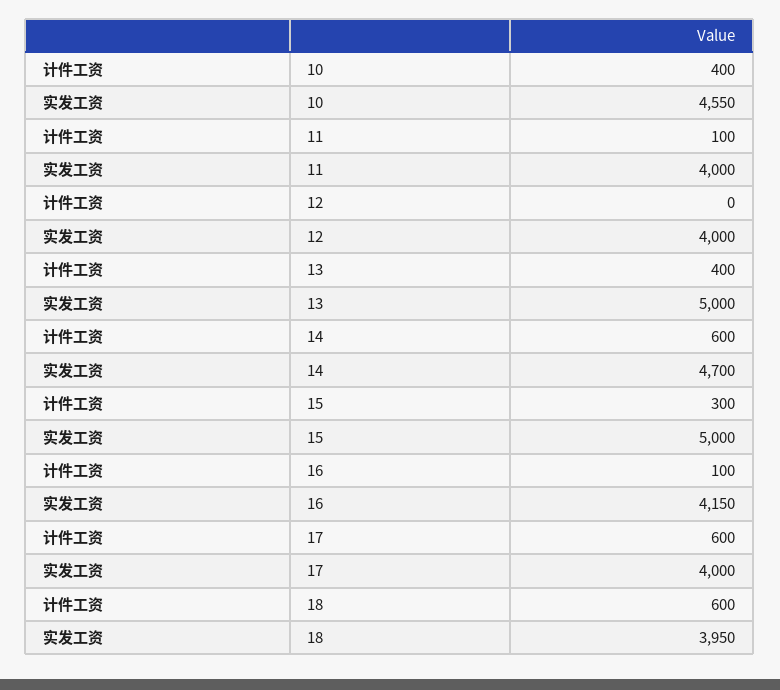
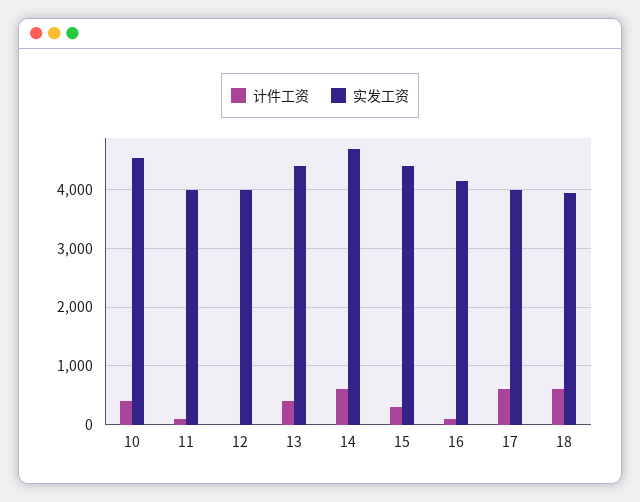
  {
    "计件工资": {
      "10": 400,
      "11": 100,
      "12": 0,
      "13": 400,
      "14": 600,
      "15": 300,
      "16": 100,
      "17": 600,
      "18": 600
    },
    "实发工资": {
      "10": 4550,
      "11": 4000,
      "12": 4000,
-     "13": 5000,
+     "13": 4400,
      "14": 4700,
-     "15": 5000,
+     "15": 4400,
      "16": 4150,
      "17": 4000,
      "18": 3950
    }
  }

